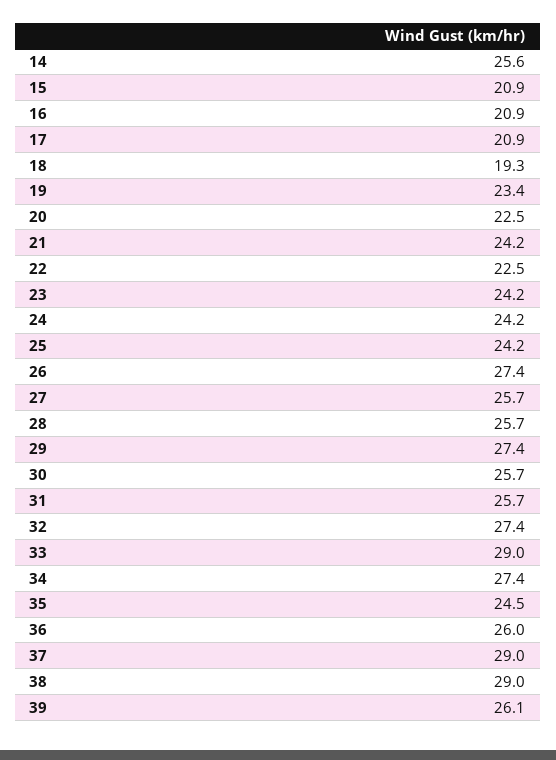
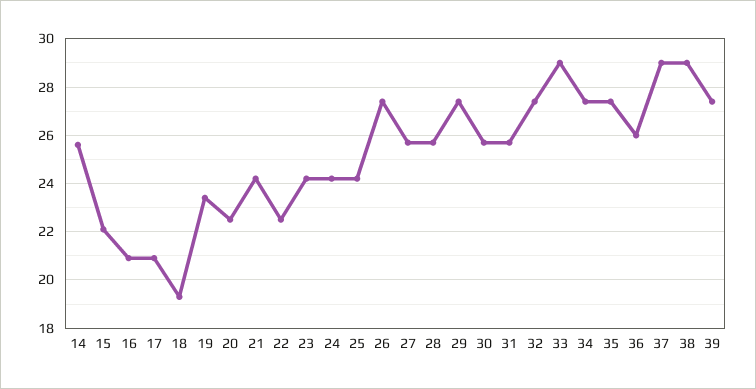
  {
    "14": 25.6,
-   "15": 20.9,
+   "15": 22,
    "16": 20.9,
    "17": 20.9,
    "18": 19.3,
    "19": 23.4,
    "20": 22.5,
    "21": 24.2,
    "22": 22.5,
    "23": 24.2,
    "24": 24.2,
    "25": 24.2,
    "26": 27.4,
    "27": 25.7,
    "28": 25.7,
    "29": 27.4,
    "30": 25.7,
    "31": 25.7,
    "32": 27.4,
    "33": 29,
    "34": 27.4,
-   "35": 24.5,
+   "35": 27.5,
    "36": 26,
    "37": 29,
    "38": 29,
-   "39": 26.1
+   "39": 27.5
  }

